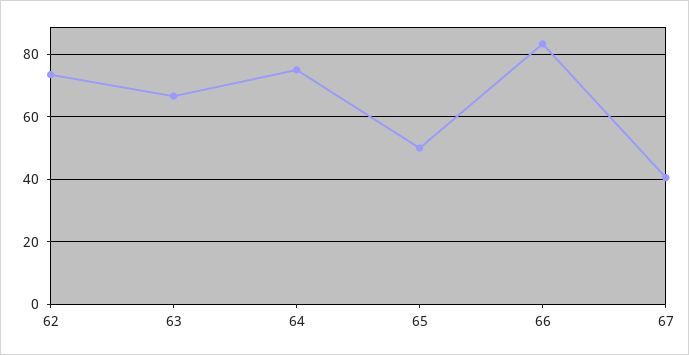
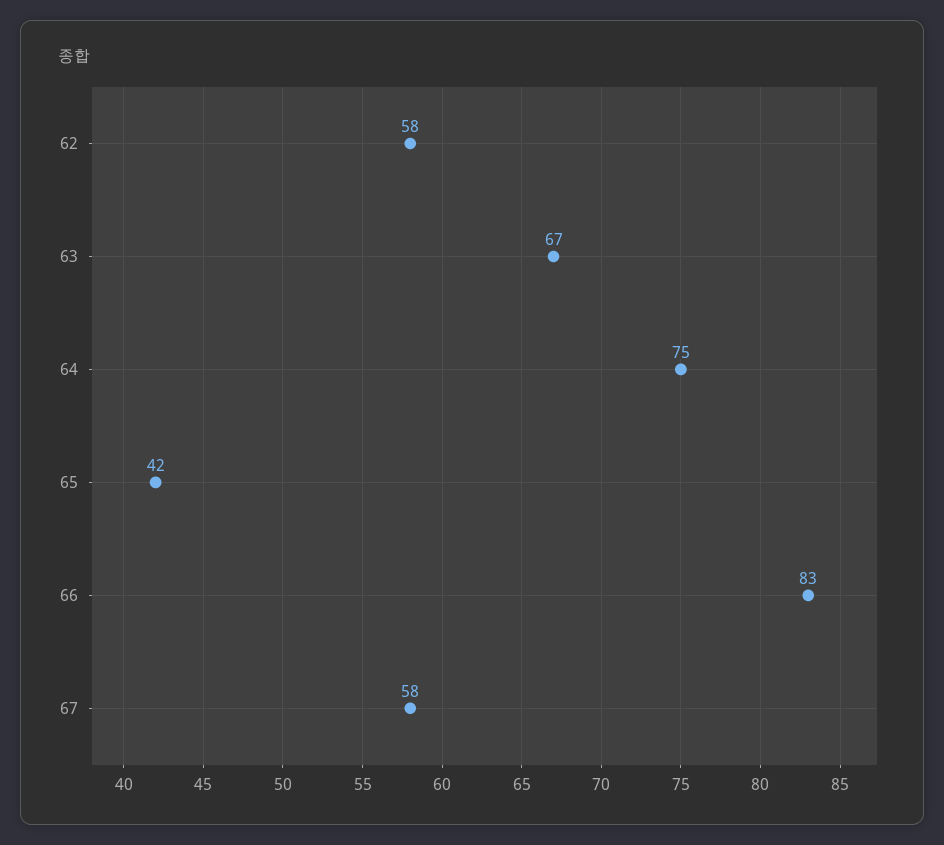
  {
-   "62": 74,
+   "62": 58,
    "63": 67,
    "64": 75,
-   "65": 50,
+   "65": 42,
    "66": 83,
-   "67": 40
+   "67": 58
  }

